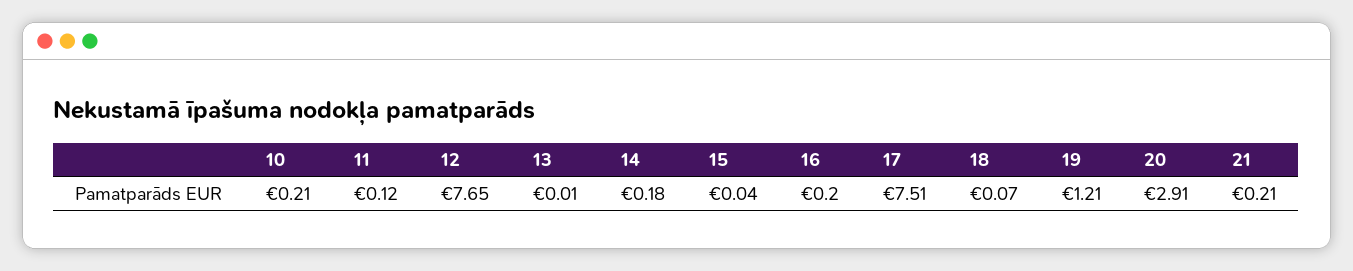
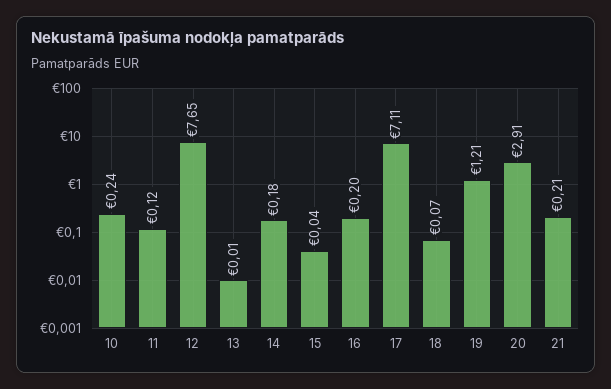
  {
-   "10": 0.21,
+   "10": 0.24,
    "11": 0.12,
    "12": 7.65,
    "13": 0.01,
    "14": 0.18,
    "15": 0.04,
    "16": 0.2,
-   "17": 7.51,
+   "17": 7.11,
    "18": 0.07,
    "19": 1.21,
    "20": 2.91,
    "21": 0.21
  }

